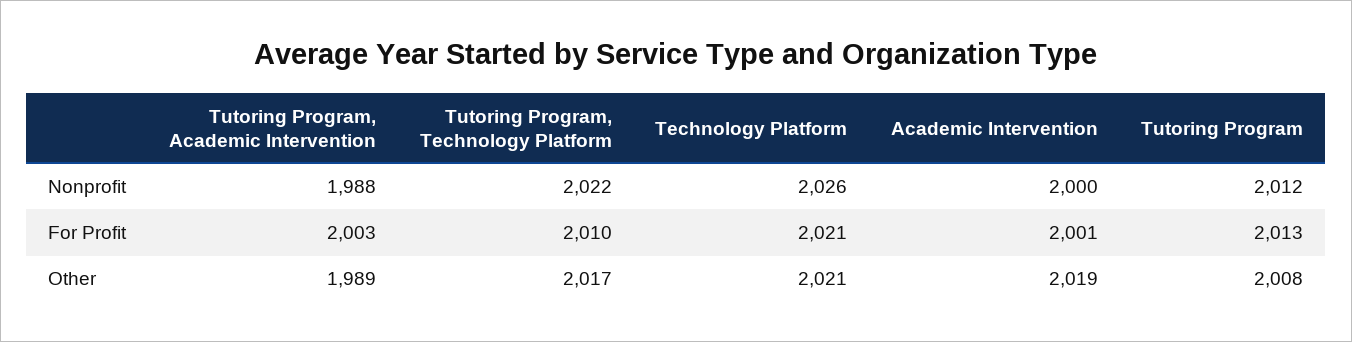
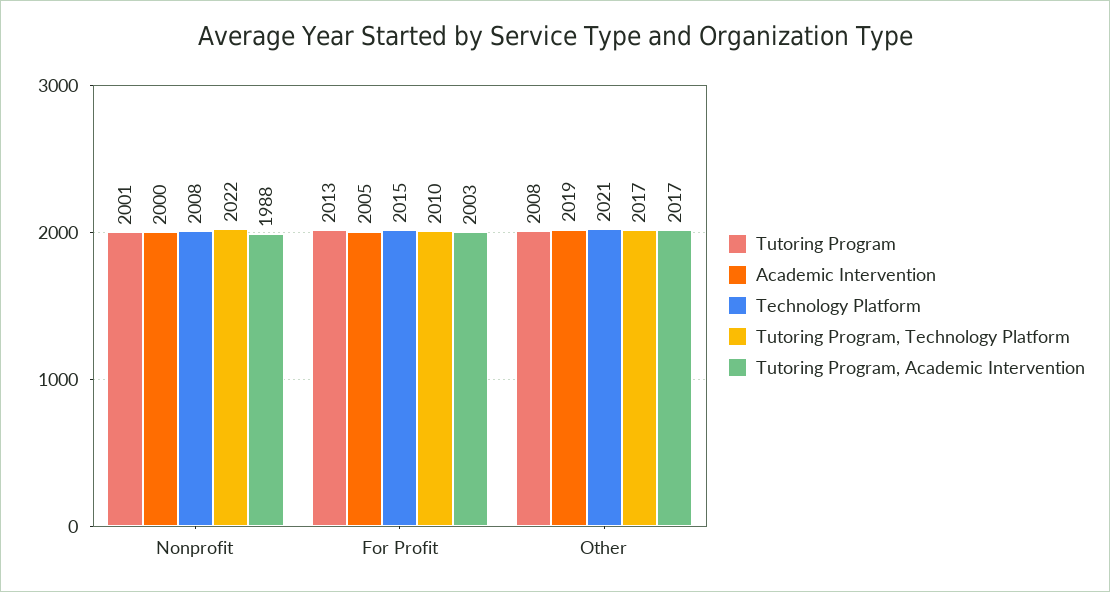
  {
    "Tutoring Program, Academic Intervention": {
      "Nonprofit": 1988,
      "For Profit": 2003,
-     "Other": 1989
+     "Other": 2017
    },
    "Tutoring Program, Technology Platform": {
      "Nonprofit": 2022,
      "For Profit": 2010,
      "Other": 2017
    },
    "Technology Platform": {
-     "Nonprofit": 2026,
+     "Nonprofit": 2008,
-     "For Profit": 2021,
+     "For Profit": 2015,
      "Other": 2021
    },
    "Academic Intervention": {
      "Nonprofit": 2000,
-     "For Profit": 2001,
+     "For Profit": 2005,
      "Other": 2019
    },
    "Tutoring Program": {
-     "Nonprofit": 2012,
+     "Nonprofit": 2001,
      "For Profit": 2013,
      "Other": 2008
    }
  }

